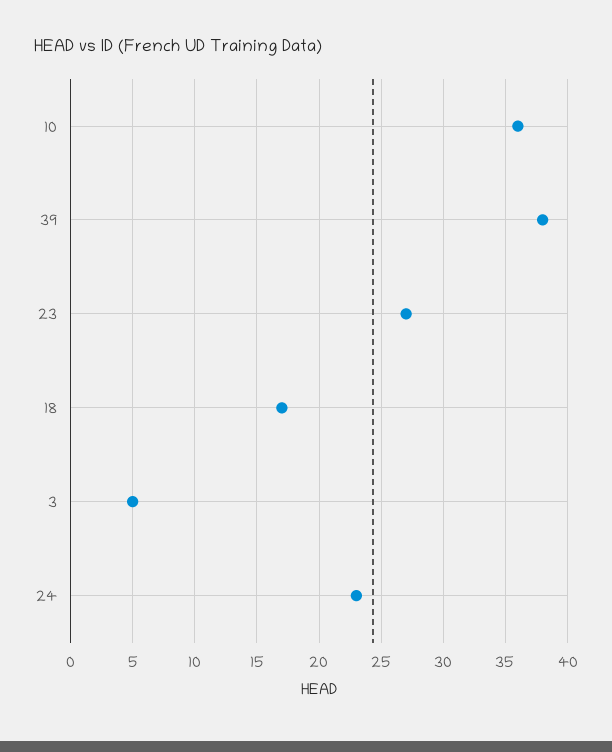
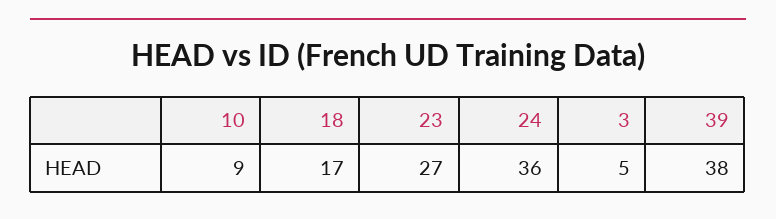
  {
-   "10": 36,
+   "10": 9,
    "39": 38,
    "23": 27,
    "18": 17,
    "3": 5,
-   "24": 23
+   "24": 36
  }

